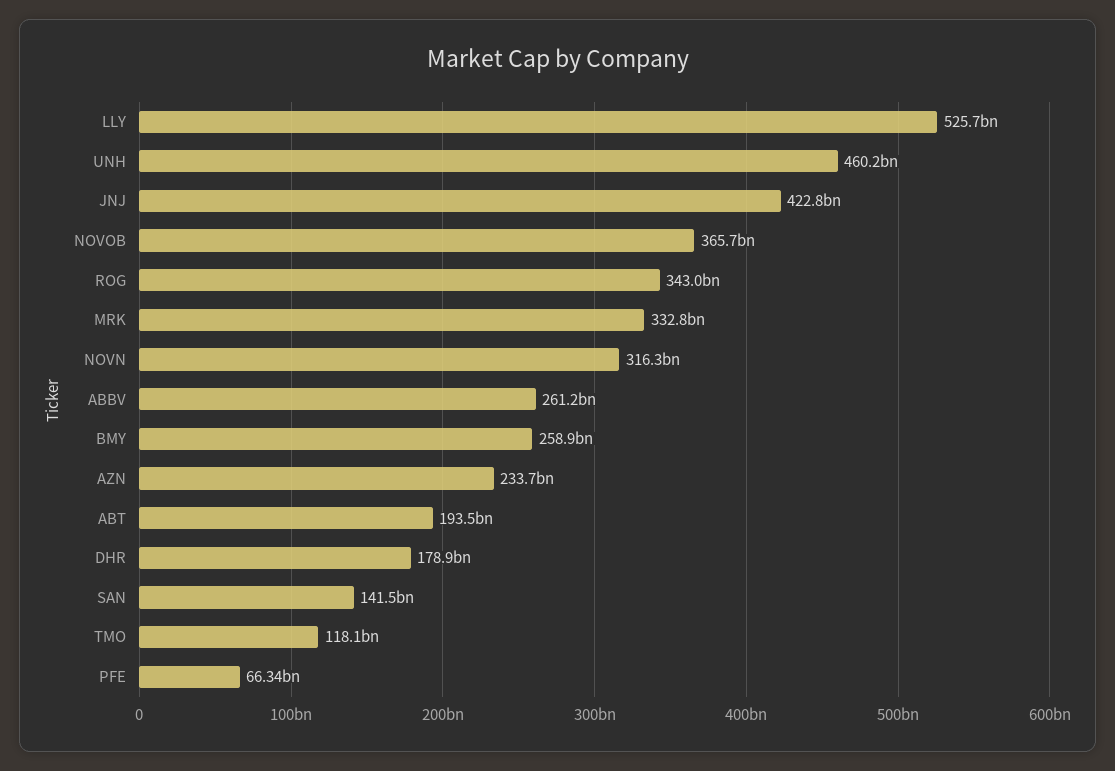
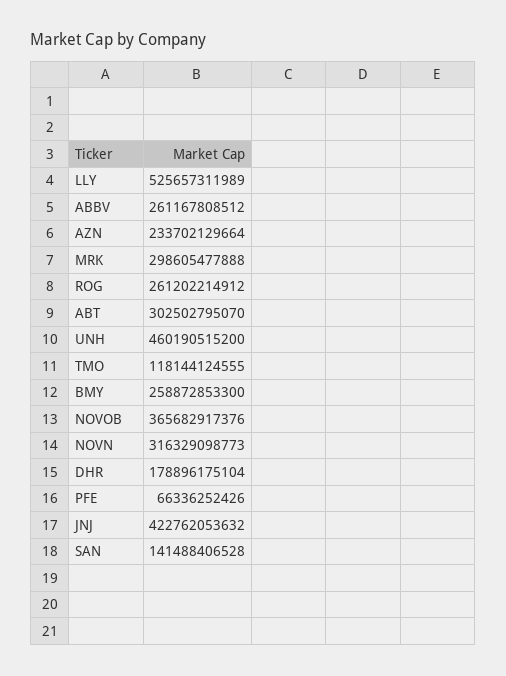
  {
    "LLY": 525657311989,
    "UNH": 460190515200,
    "JNJ": 422762053632,
    "NOVOB": 365682917376,
-   "ROG": 343000000000,
+   "ROG": 261202214912,
-   "MRK": 332800000000,
+   "MRK": 298605477888,
    "NOVN": 316329098773,
    "ABBV": 261167808512,
    "BMY": 258872853300,
    "AZN": 233702129664,
-   "ABT": 193500000000,
+   "ABT": 302502795070,
    "DHR": 178896175104,
    "SAN": 141488406528,
    "TMO": 118144124555,
    "PFE": 66336252426
  }

